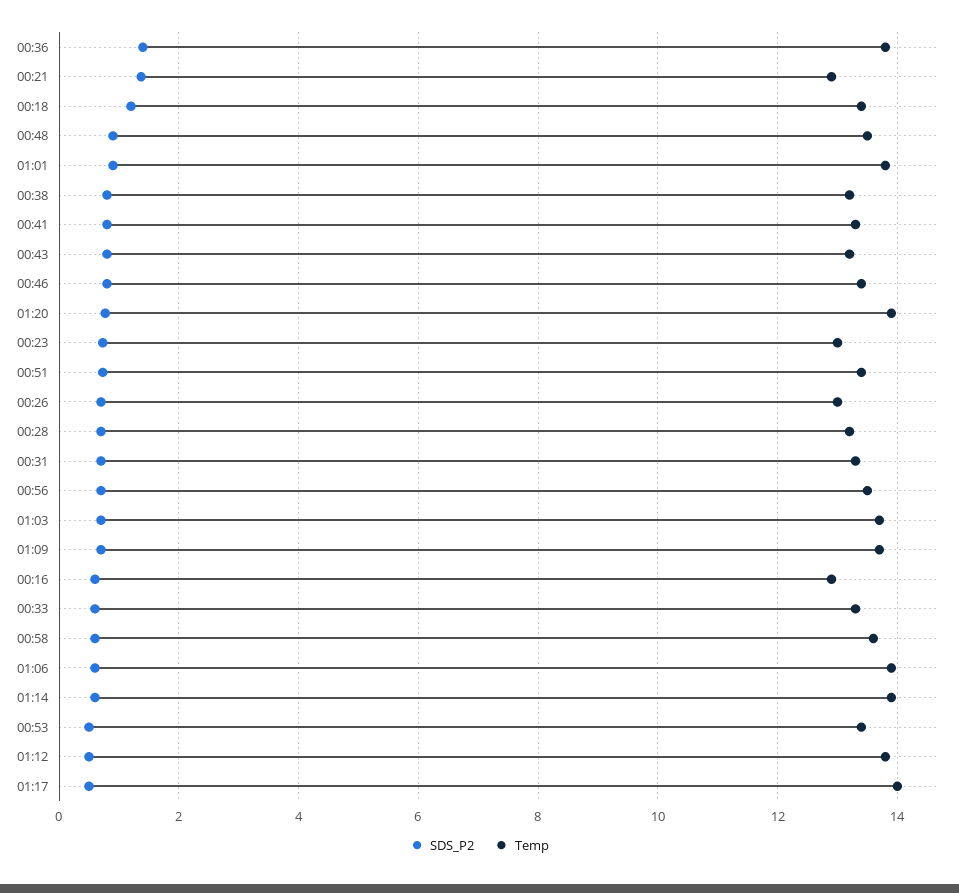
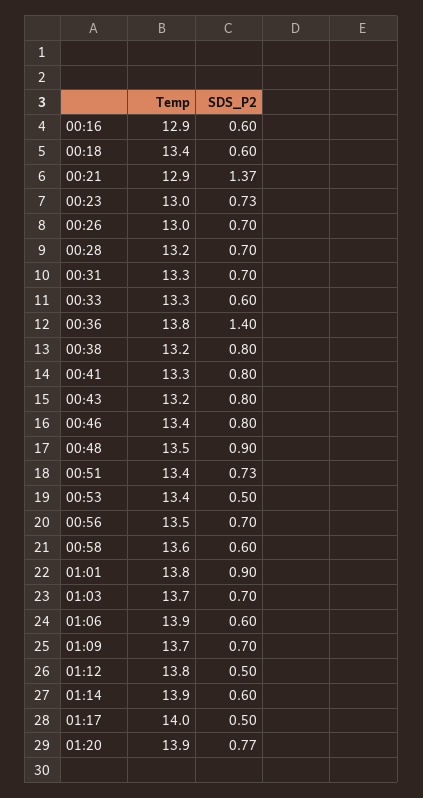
  {
    "SDS_P2": {
      "00:36": 1.4,
      "00:21": 1.37,
-     "00:18": 1.2,
+     "00:18": 0.6,
      "00:48": 0.9,
      "01:01": 0.9,
      "00:38": 0.8,
      "00:41": 0.8,
      "00:43": 0.8,
      "00:46": 0.8,
      "01:20": 0.77,
      "00:23": 0.73,
      "00:51": 0.73,
      "00:26": 0.7,
      "00:28": 0.7,
      "00:31": 0.7,
      "00:56": 0.7,
      "01:03": 0.7,
      "01:09": 0.7,
      "00:16": 0.6,
      "00:33": 0.6,
      "00:58": 0.6,
      "01:06": 0.6,
      "01:14": 0.6,
      "00:53": 0.5,
      "01:12": 0.5,
      "01:17": 0.5
    },
    "Temp": {
      "00:36": 13.8,
      "00:21": 12.9,
      "00:18": 13.4,
      "00:48": 13.5,
      "01:01": 13.8,
      "00:38": 13.2,
      "00:41": 13.3,
      "00:43": 13.2,
      "00:46": 13.4,
      "01:20": 13.9,
      "00:23": 13,
      "00:51": 13.4,
      "00:26": 13,
      "00:28": 13.2,
      "00:31": 13.3,
      "00:56": 13.5,
      "01:03": 13.7,
      "01:09": 13.7,
      "00:16": 12.9,
      "00:33": 13.3,
      "00:58": 13.6,
      "01:06": 13.9,
      "01:14": 13.9,
      "00:53": 13.4,
      "01:12": 13.8,
      "01:17": 14
    }
  }

